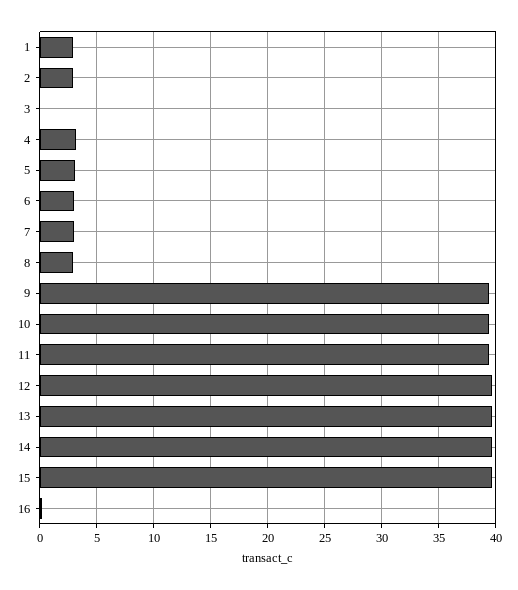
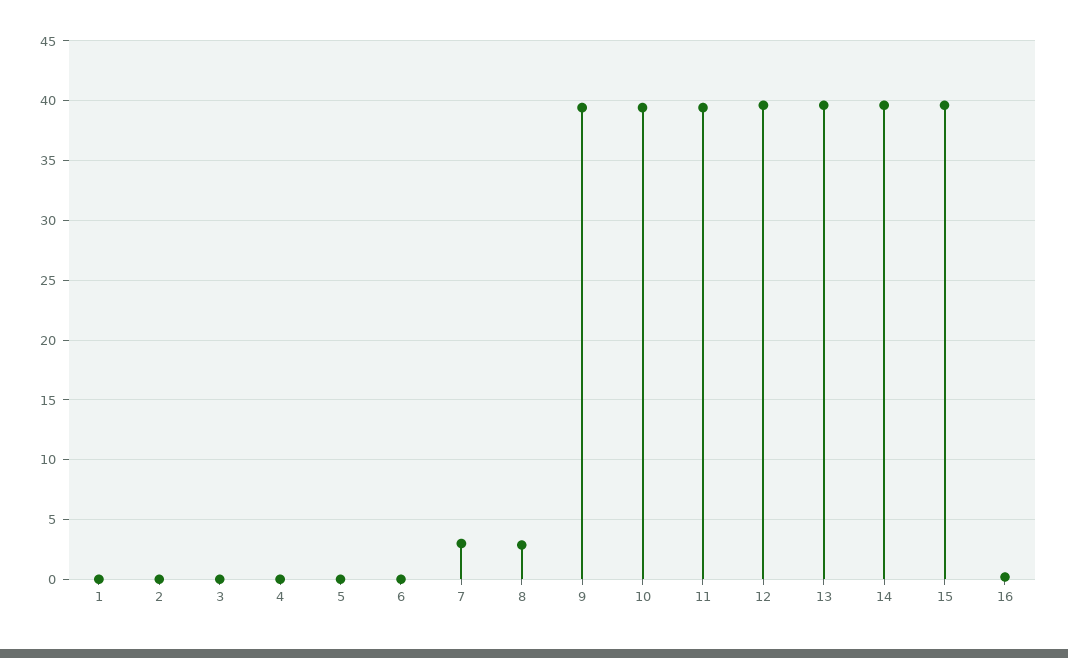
  {
-   "1": 3,
+   "1": 0,
-   "2": 3,
+   "2": 0,
    "3": 0,
-   "4": 3,
+   "4": 0,
-   "5": 3,
+   "5": 0,
-   "6": 3,
+   "6": 0,
    "7": 3,
    "8": 3,
    "9": 39,
    "10": 39,
    "11": 39,
    "12": 40,
    "13": 40,
    "14": 40,
    "15": 40,
    "16": 0
  }

